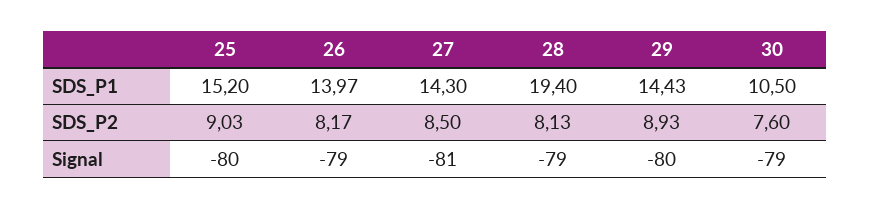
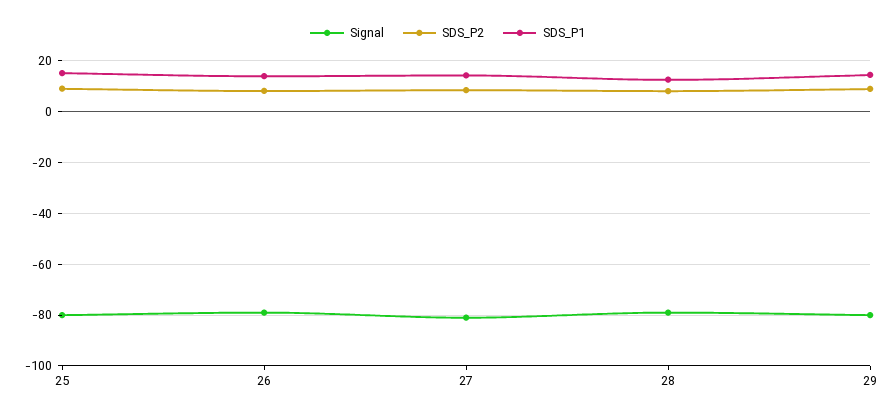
  {
    "SDS_P1": {
      "25": 15.2,
      "26": 13.97,
      "27": 14.3,
-     "28": 19.4,
+     "28": 12.5,
-     "29": 14.43,
+     "29": 14.43
-     "30": 10.5
    },
    "SDS_P2": {
      "25": 9.03,
      "26": 8.17,
      "27": 8.5,
      "28": 8.13,
-     "29": 8.93,
+     "29": 8.93
-     "30": 7.6
    },
    "Signal": {
      "25": -80,
      "26": -79,
      "27": -81,
      "28": -79,
-     "29": -80,
+     "29": -80
-     "30": -79
    }
  }

